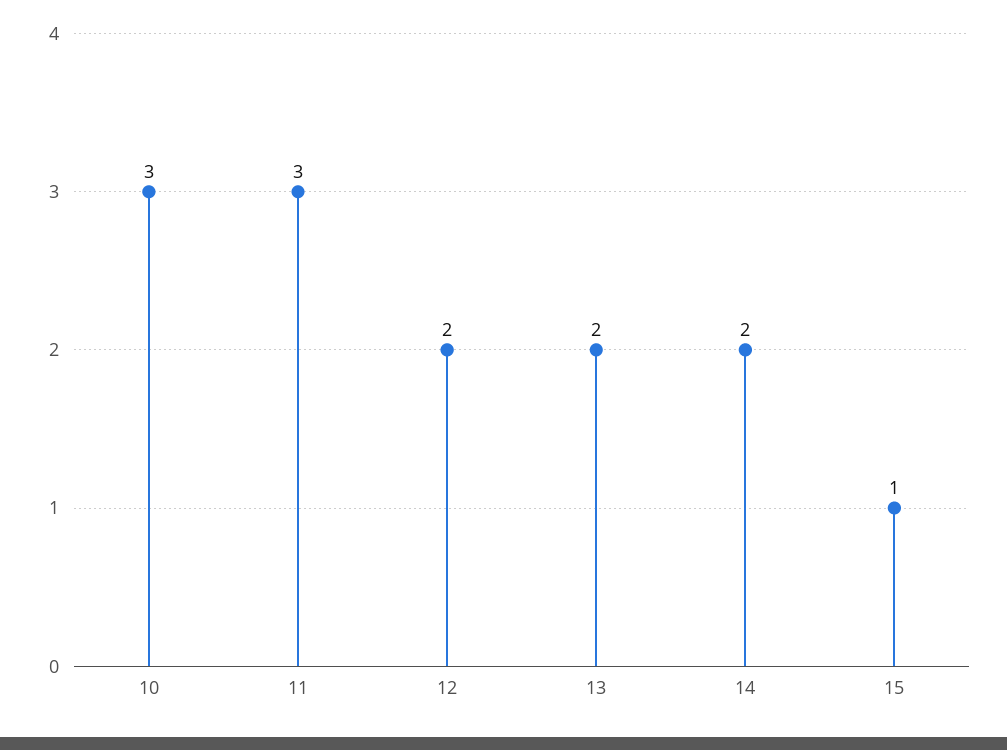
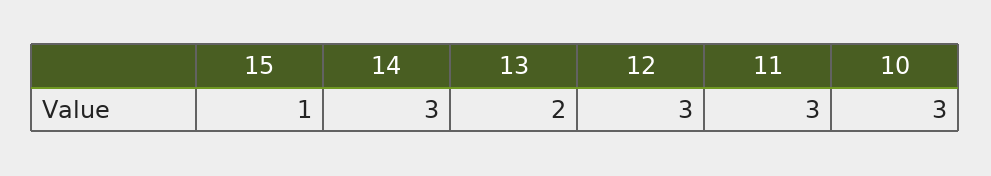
  {
    "10": 3,
    "11": 3,
-   "12": 2,
+   "12": 3,
    "13": 2,
-   "14": 2,
+   "14": 3,
    "15": 1
  }

